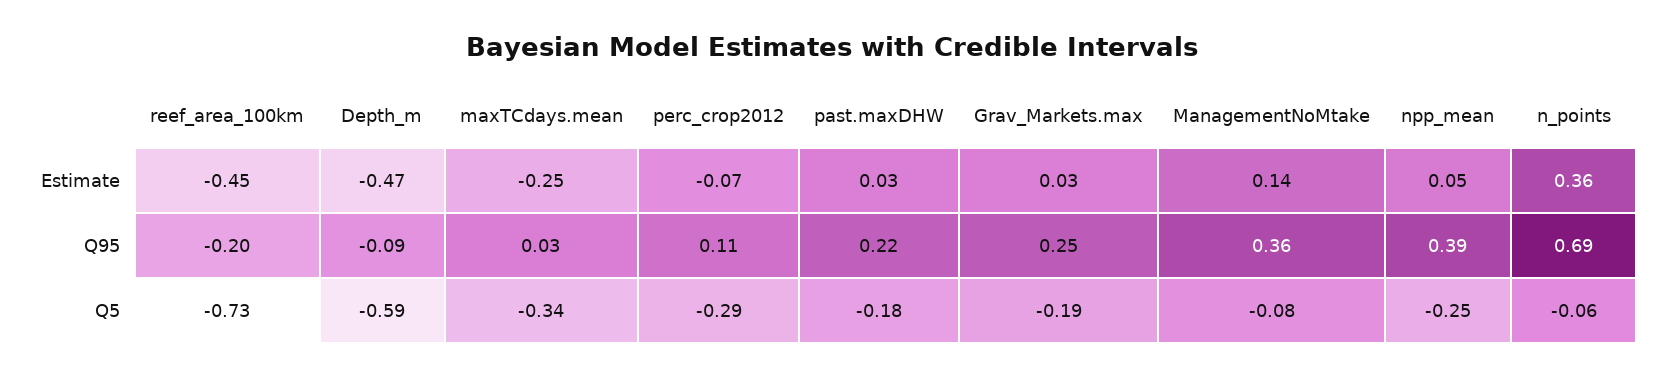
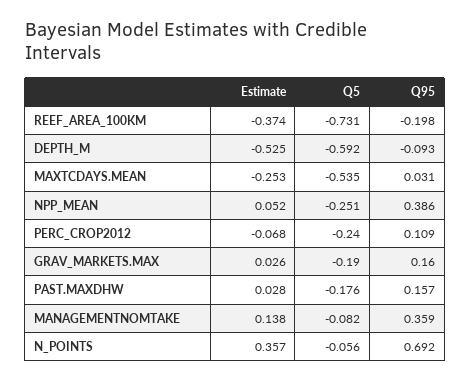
  {
    "reef_area_100km": {
-     "Estimate": -0.45,
+     "Estimate": -0.374,
      "Q95": -0.198,
      "Q5": -0.731
    },
    "Depth_m": {
-     "Estimate": -0.47,
+     "Estimate": -0.525,
      "Q95": -0.093,
      "Q5": -0.592
    },
    "maxTCdays.mean": {
      "Estimate": -0.253,
      "Q95": 0.031,
-     "Q5": -0.34
+     "Q5": -0.535
    },
    "perc_crop2012": {
      "Estimate": -0.068,
      "Q95": 0.109,
-     "Q5": -0.29
+     "Q5": -0.24
    },
    "past.maxDHW": {
      "Estimate": 0.028,
-     "Q95": 0.22,
+     "Q95": 0.157,
      "Q5": -0.176
    },
    "Grav_Markets.max": {
      "Estimate": 0.026,
-     "Q95": 0.25,
+     "Q95": 0.16,
      "Q5": -0.19
    },
    "ManagementNoMtake": {
      "Estimate": 0.138,
      "Q95": 0.359,
      "Q5": -0.082
    },
    "npp_mean": {
      "Estimate": 0.052,
      "Q95": 0.386,
      "Q5": -0.251
    },
    "n_points": {
      "Estimate": 0.357,
      "Q95": 0.692,
      "Q5": -0.056
    }
  }

